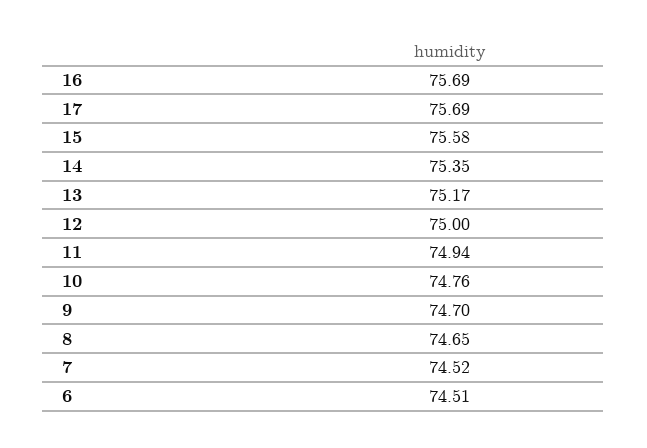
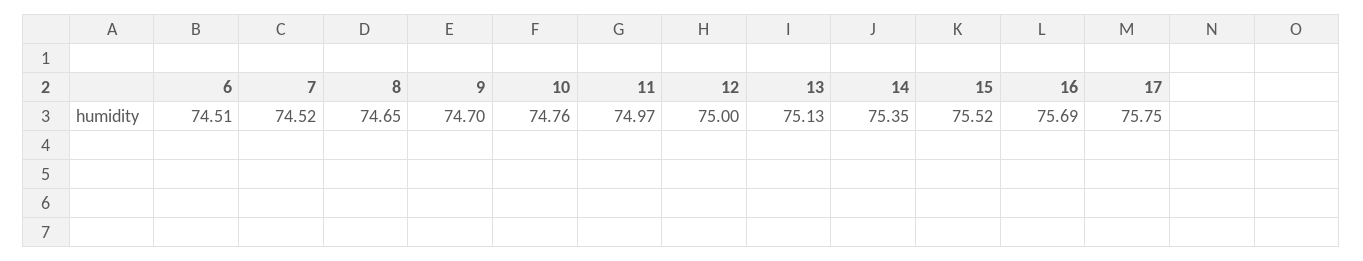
  {
    "16": 75.69,
-   "17": 75.69,
+   "17": 75.75,
-   "15": 75.58,
+   "15": 75.52,
    "14": 75.35,
-   "13": 75.17,
+   "13": 75.13,
    "12": 75,
-   "11": 74.94,
+   "11": 74.97,
    "10": 74.76,
    "9": 74.7,
    "8": 74.65,
    "7": 74.52,
    "6": 74.51
  }

